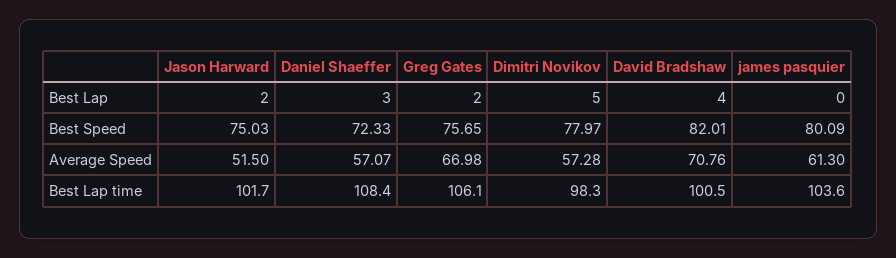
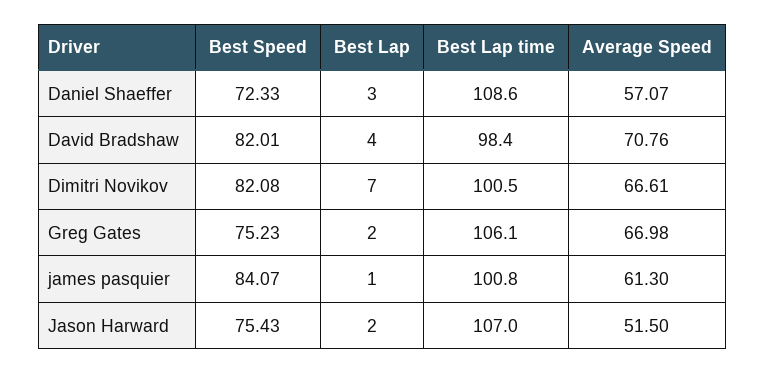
  {
    "Jason Harward": {
      "Best Lap": 2,
-     "Best Speed": 75.03,
+     "Best Speed": 75.43,
      "Average Speed": 51.5,
-     "Best Lap time": 101.7
+     "Best Lap time": 107
    },
    "Daniel Shaeffer": {
      "Best Lap": 3,
      "Best Speed": 72.33,
      "Average Speed": 57.07,
-     "Best Lap time": 108.4
+     "Best Lap time": 108.6
    },
    "Greg Gates": {
      "Best Lap": 2,
-     "Best Speed": 75.65,
+     "Best Speed": 75.23,
      "Average Speed": 66.98,
      "Best Lap time": 106.1
    },
    "Dimitri Novikov": {
-     "Best Lap": 5,
+     "Best Lap": 7,
-     "Best Speed": 77.97,
+     "Best Speed": 82.08,
-     "Average Speed": 57.28,
+     "Average Speed": 66.61,
-     "Best Lap time": 98.3
+     "Best Lap time": 100.5
    },
    "David Bradshaw": {
      "Best Lap": 4,
      "Best Speed": 82.01,
      "Average Speed": 70.76,
-     "Best Lap time": 100.5
+     "Best Lap time": 98.4
    },
    "james pasquier": {
-     "Best Lap": 0,
+     "Best Lap": 1,
-     "Best Speed": 80.09,
+     "Best Speed": 84.07,
      "Average Speed": 61.3,
-     "Best Lap time": 103.6
+     "Best Lap time": 100.8
    }
  }

